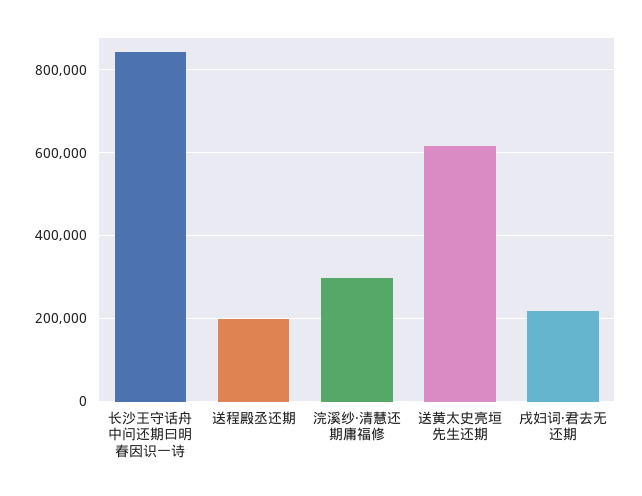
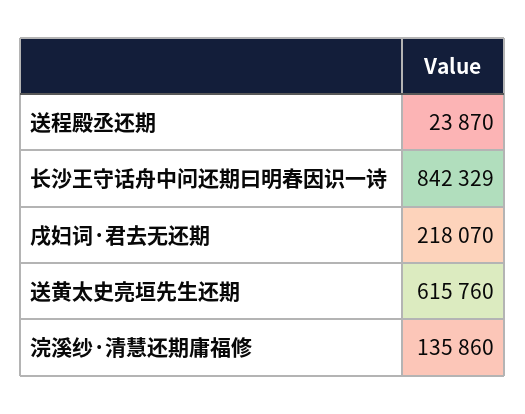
  {
    "长沙王守话舟中问还期曰明春因识一诗": 842329,
-   "送程殿丞还期": 200000,
+   "送程殿丞还期": 23870,
-   "浣溪纱·清慧还期庸福修": 300000,
+   "浣溪纱·清慧还期庸福修": 135860,
    "送黄太史亮垣先生还期": 615760,
    "戌妇词·君去无还期": 218070
  }

